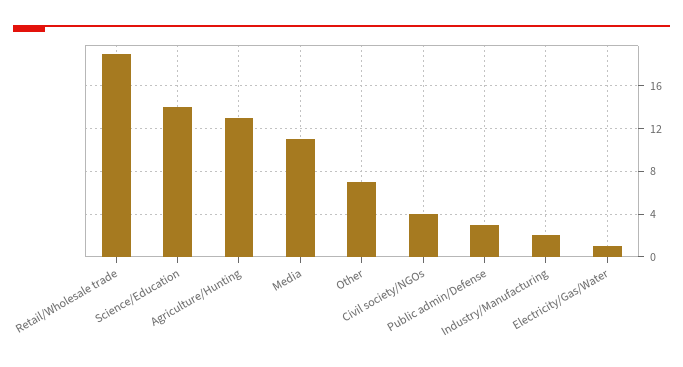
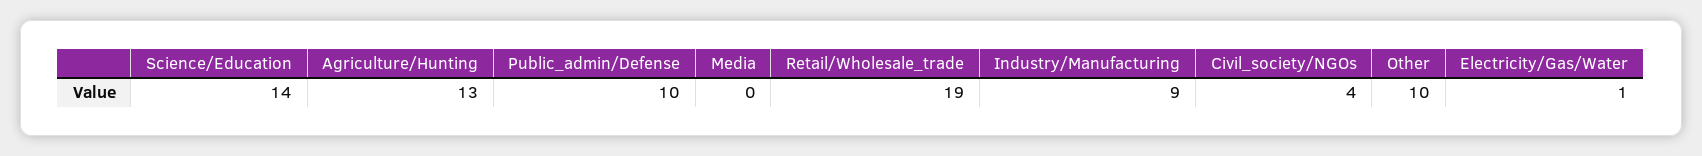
  {
    "Retail/Wholesale trade": 19,
    "Science/Education": 14,
    "Agriculture/Hunting": 13,
-   "Media": 11,
+   "Media": 0,
-   "Other": 7,
+   "Other": 10,
    "Civil society/NGOs": 4,
-   "Public admin/Defense": 3,
+   "Public admin/Defense": 10,
-   "Industry/Manufacturing": 2,
+   "Industry/Manufacturing": 9,
    "Electricity/Gas/Water": 1
  }

